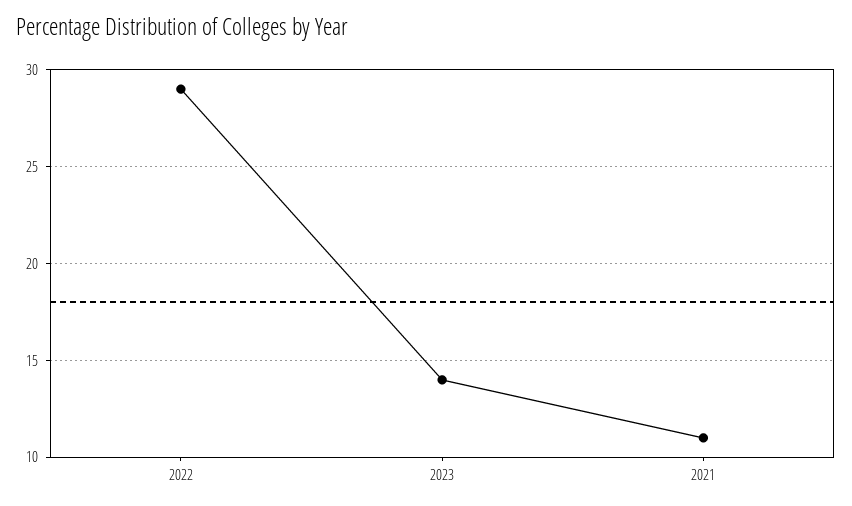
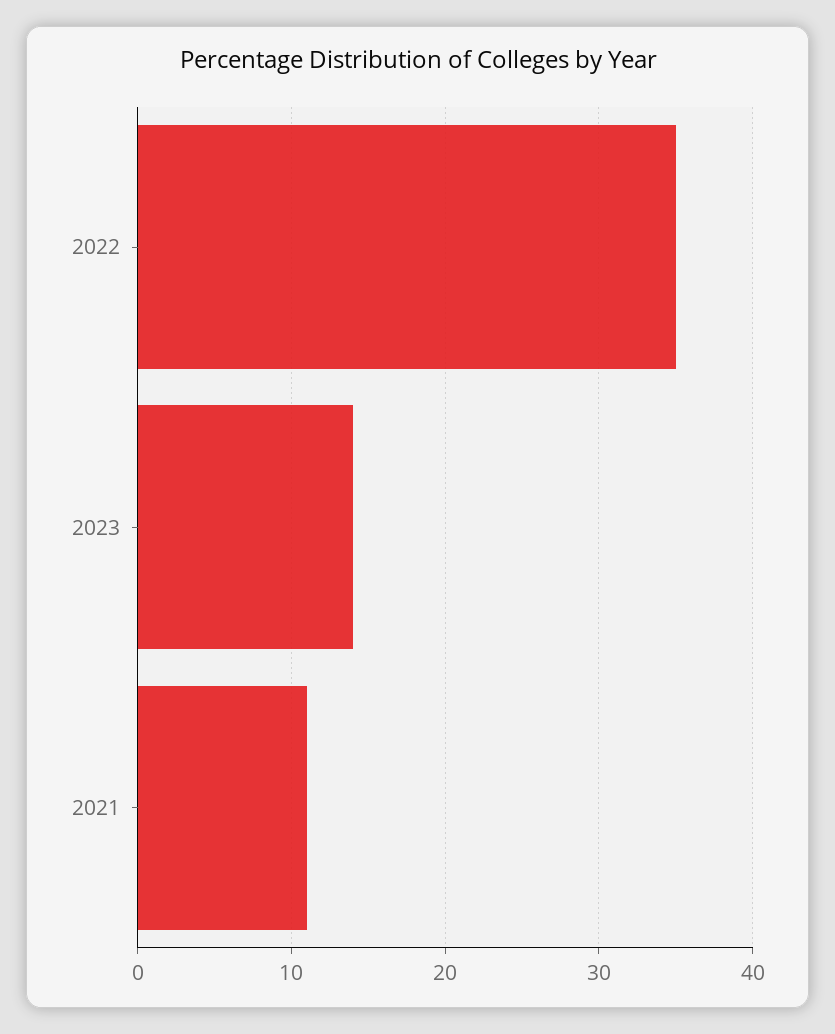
  {
-   "2022": 29,
+   "2022": 35,
    "2023": 14,
    "2021": 11
  }

